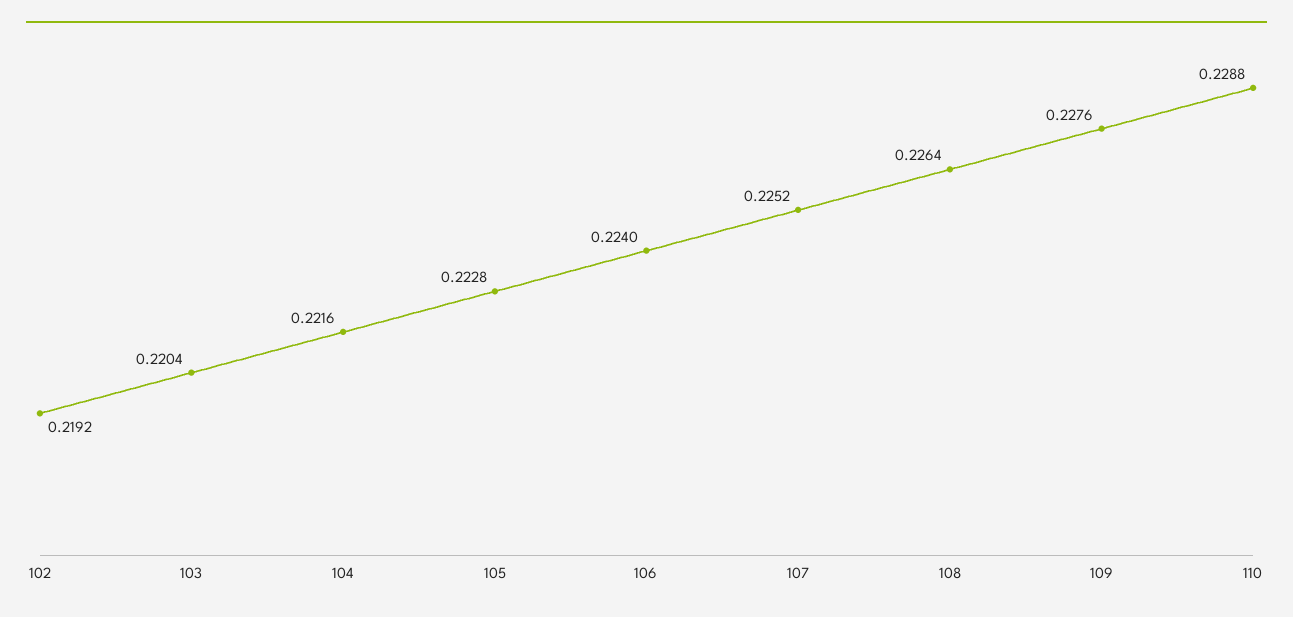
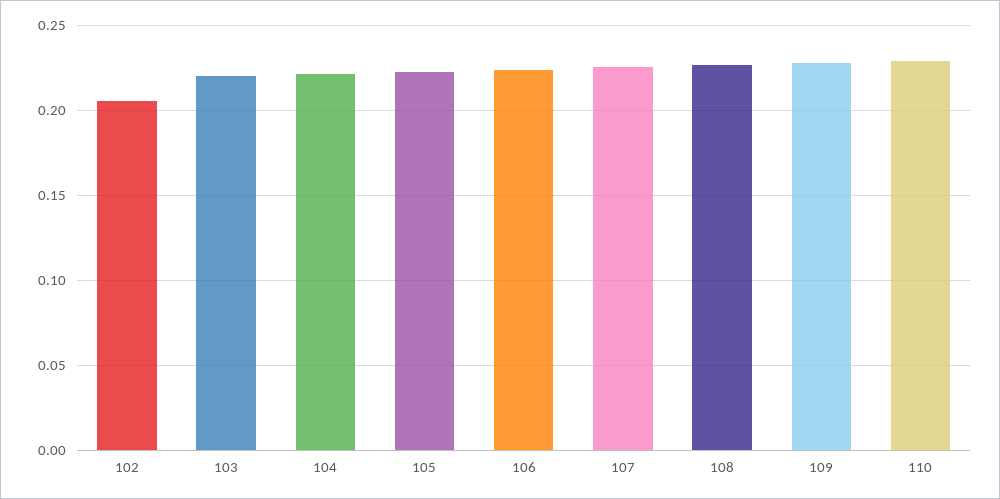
  {
-   "102": 0.2192,
+   "102": 0.205,
    "103": 0.2204,
    "104": 0.2216,
    "105": 0.2228,
    "106": 0.224,
    "107": 0.2252,
    "108": 0.2264,
    "109": 0.2276,
    "110": 0.2288
  }

